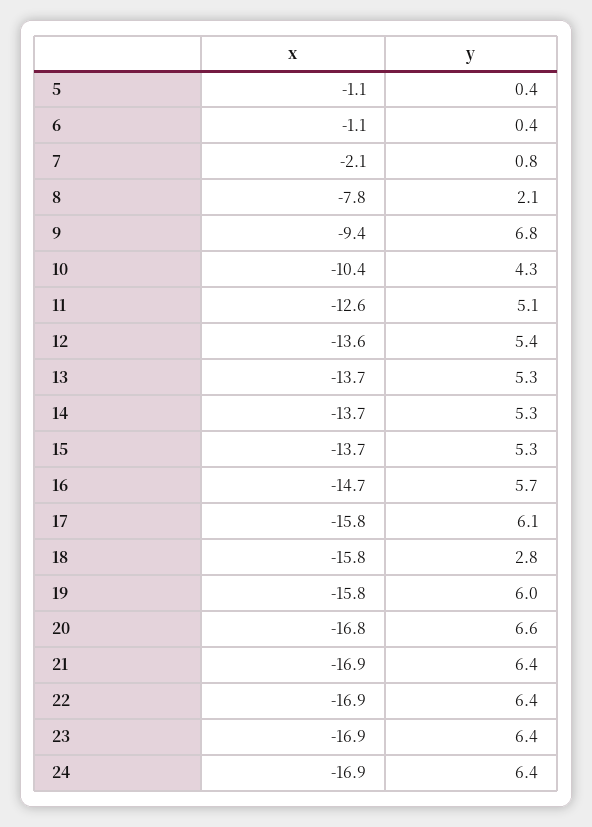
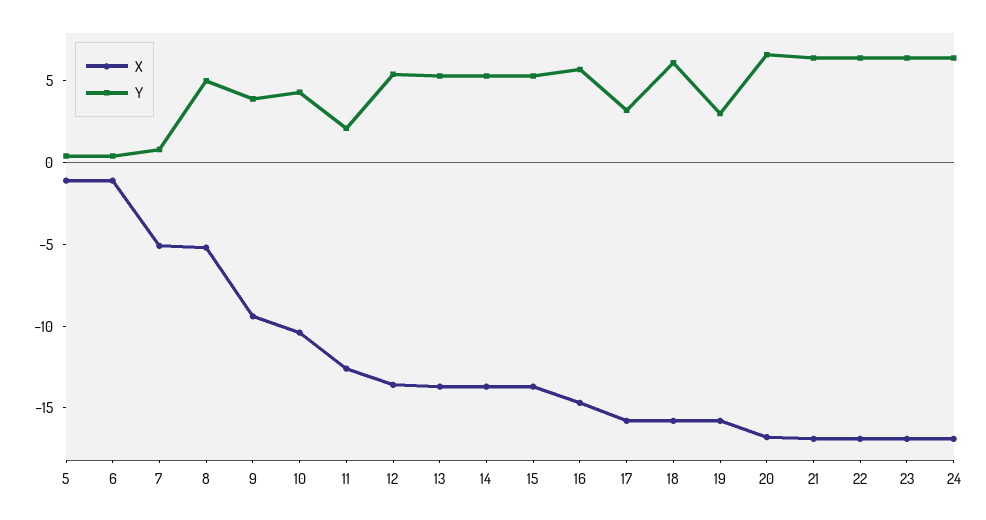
  {
    "x": {
      "5": -1.1,
      "6": -1.1,
-     "7": -2.1,
+     "7": -5,
-     "8": -7.8,
+     "8": -5,
      "9": -9.4,
      "10": -10.4,
      "11": -12.6,
      "12": -13.6,
      "13": -13.7,
      "14": -13.7,
      "15": -13.7,
      "16": -14.7,
      "17": -15.8,
      "18": -15.8,
      "19": -15.8,
      "20": -16.8,
      "21": -16.9,
      "22": -16.9,
      "23": -16.9,
      "24": -16.9
    },
    "y": {
      "5": 0.4,
      "6": 0.4,
      "7": 0.8,
-     "8": 2.1,
+     "8": 5,
-     "9": 6.8,
+     "9": 4,
      "10": 4.3,
-     "11": 5.1,
+     "11": 2,
      "12": 5.4,
      "13": 5.3,
      "14": 5.3,
      "15": 5.3,
      "16": 5.7,
-     "17": 6.1,
+     "17": 3,
-     "18": 2.8,
+     "18": 6,
-     "19": 6,
+     "19": 3,
      "20": 6.6,
      "21": 6.4,
      "22": 6.4,
      "23": 6.4,
      "24": 6.4
    }
  }

